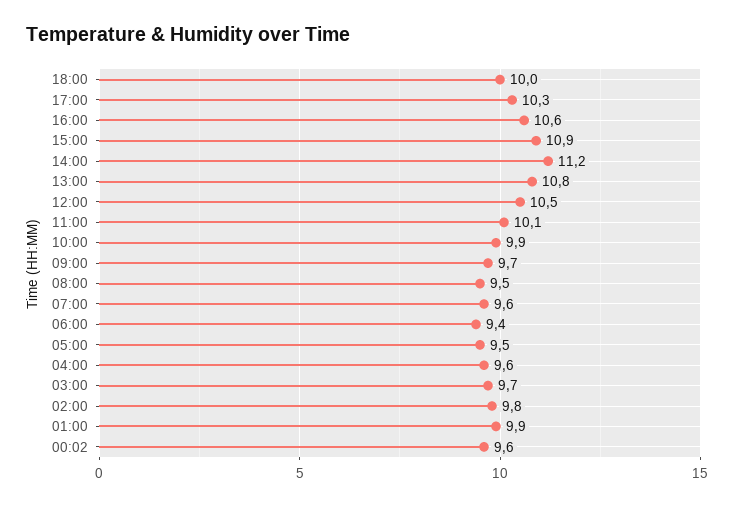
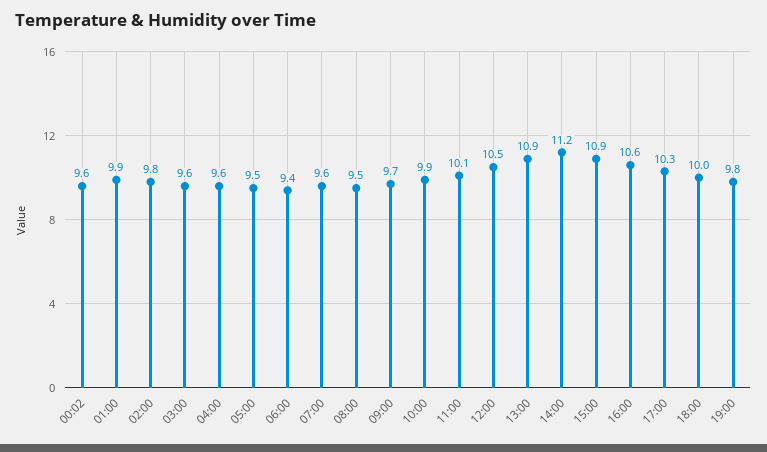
  {
    "18:00": 10,
    "17:00": 10.3,
    "16:00": 10.6,
    "15:00": 10.9,
    "14:00": 11.2,
-   "13:00": 10.8,
+   "13:00": 10.9,
    "12:00": 10.5,
    "11:00": 10.1,
    "10:00": 9.9,
    "09:00": 9.7,
    "08:00": 9.5,
    "07:00": 9.6,
    "06:00": 9.4,
    "05:00": 9.5,
    "04:00": 9.6,
-   "03:00": 9.7,
+   "03:00": 9.6,
    "02:00": 9.8,
    "01:00": 9.9,
-   "00:02": 9.6
+   "00:02": 9.6,
+   "19:00": 9.8
  }

